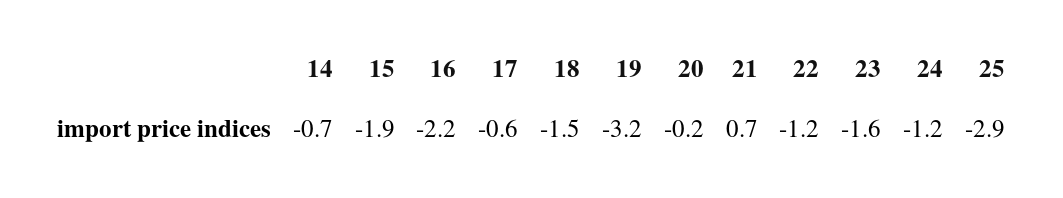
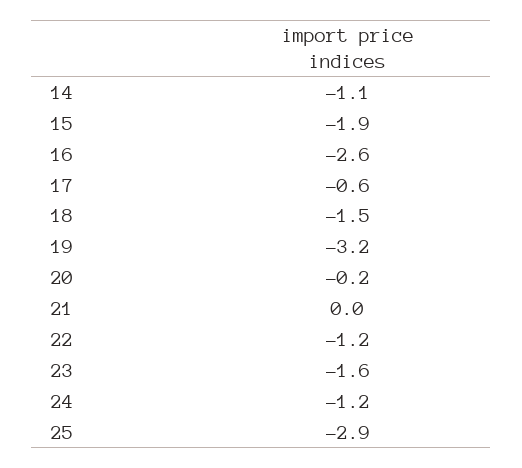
  {
-   "14": -0.7,
+   "14": -1.1,
    "15": -1.9,
-   "16": -2.2,
+   "16": -2.6,
    "17": -0.6,
    "18": -1.5,
    "19": -3.2,
    "20": -0.2,
-   "21": 0.7,
+   "21": 0,
    "22": -1.2,
    "23": -1.6,
    "24": -1.2,
    "25": -2.9
  }

